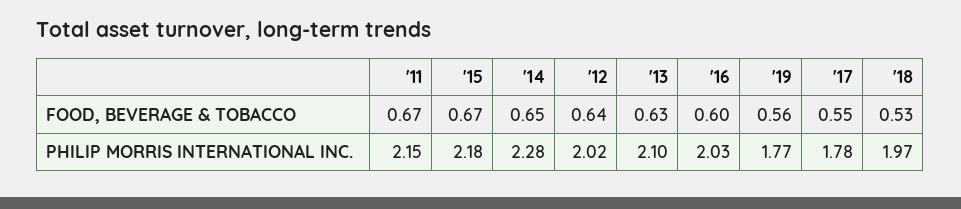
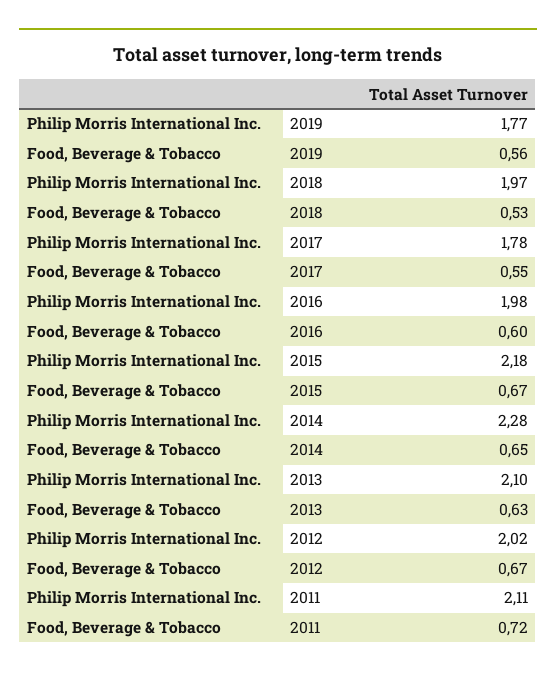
  {
    "'11": {
-     "FOOD, BEVERAGE & TOBACCO": 0.67,
+     "FOOD, BEVERAGE & TOBACCO": 0.72,
-     "PHILIP MORRIS INTERNATIONAL INC.": 2.15
+     "PHILIP MORRIS INTERNATIONAL INC.": 2.11
    },
    "'15": {
      "FOOD, BEVERAGE & TOBACCO": 0.67,
      "PHILIP MORRIS INTERNATIONAL INC.": 2.18
    },
    "'14": {
      "FOOD, BEVERAGE & TOBACCO": 0.65,
      "PHILIP MORRIS INTERNATIONAL INC.": 2.28
    },
    "'12": {
-     "FOOD, BEVERAGE & TOBACCO": 0.64,
+     "FOOD, BEVERAGE & TOBACCO": 0.67,
      "PHILIP MORRIS INTERNATIONAL INC.": 2.02
    },
    "'13": {
      "FOOD, BEVERAGE & TOBACCO": 0.63,
      "PHILIP MORRIS INTERNATIONAL INC.": 2.1
    },
    "'16": {
      "FOOD, BEVERAGE & TOBACCO": 0.6,
-     "PHILIP MORRIS INTERNATIONAL INC.": 2.03
+     "PHILIP MORRIS INTERNATIONAL INC.": 1.98
    },
    "'19": {
      "FOOD, BEVERAGE & TOBACCO": 0.56,
      "PHILIP MORRIS INTERNATIONAL INC.": 1.77
    },
    "'17": {
      "FOOD, BEVERAGE & TOBACCO": 0.55,
      "PHILIP MORRIS INTERNATIONAL INC.": 1.78
    },
    "'18": {
      "FOOD, BEVERAGE & TOBACCO": 0.53,
      "PHILIP MORRIS INTERNATIONAL INC.": 1.97
    }
  }

